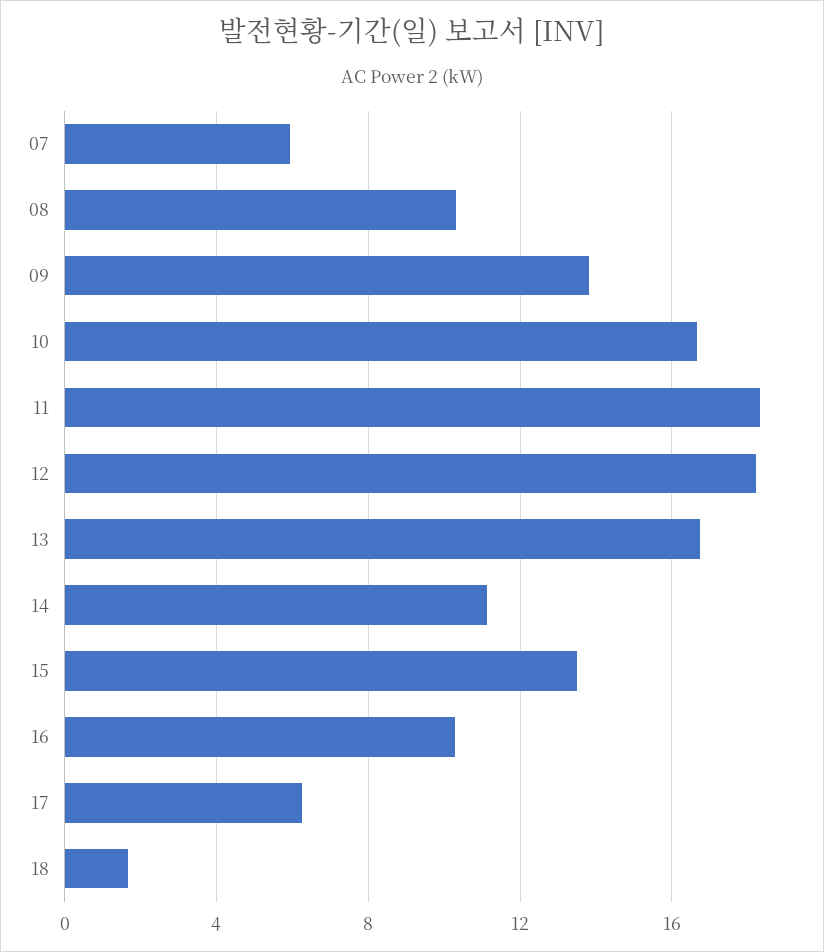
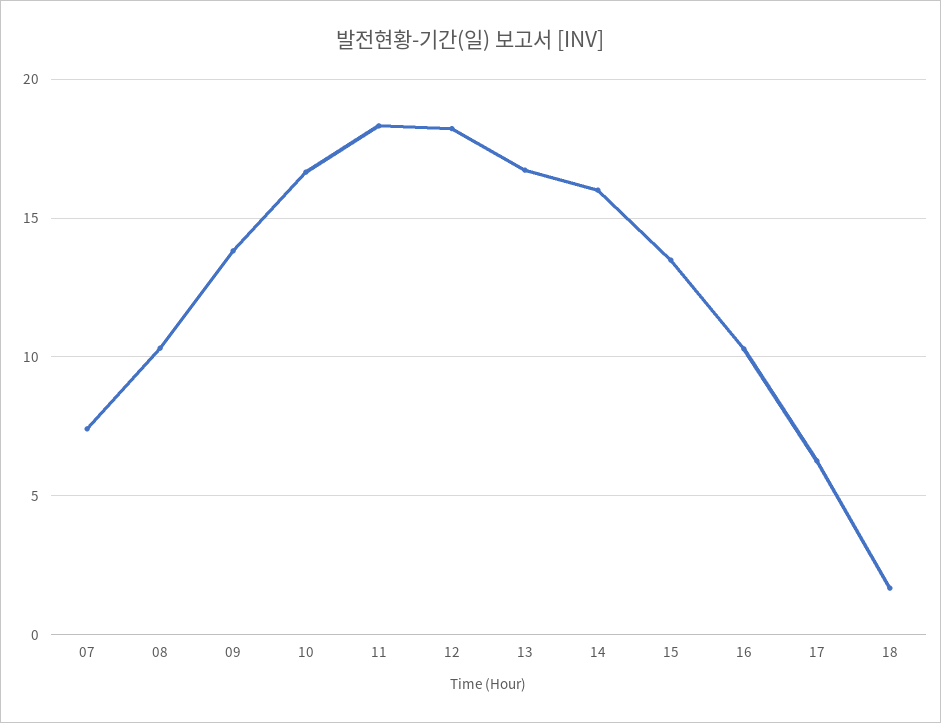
  {
-   "07": 6,
+   "07": 7.5,
    "08": 10.5,
    "09": 14,
    "10": 16.5,
    "11": 18.5,
    "12": 18,
    "13": 16.5,
-   "14": 11,
+   "14": 16,
    "15": 13.5,
    "16": 10.5,
    "17": 6.5,
    "18": 1.5
  }

